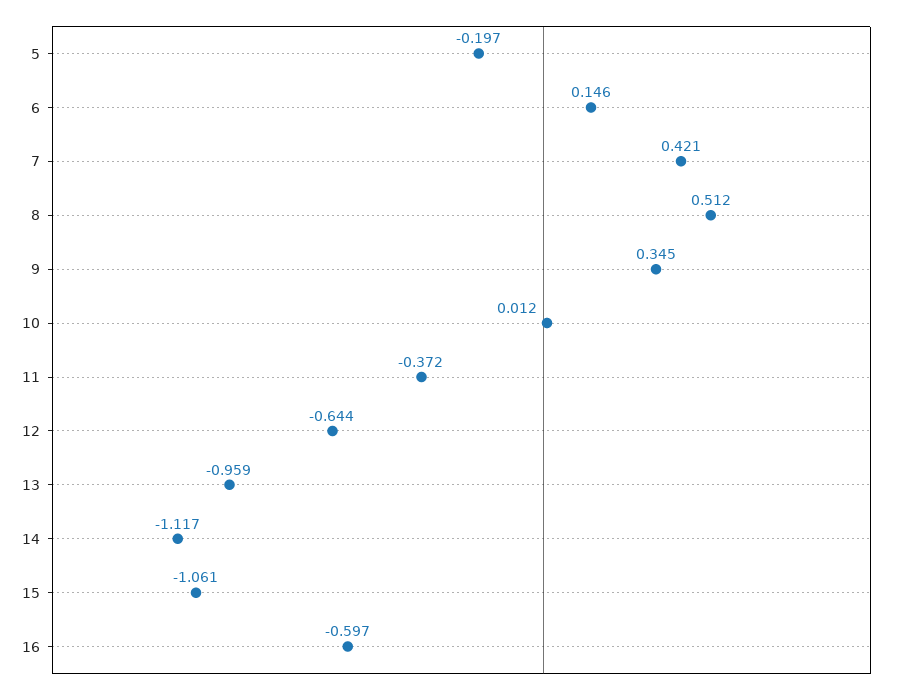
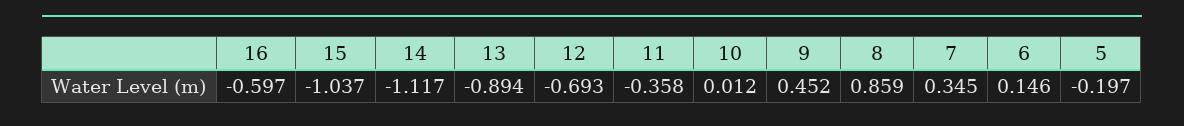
  {
    "5": -0.197,
    "6": 0.146,
-   "7": 0.421,
+   "7": 0.345,
-   "8": 0.512,
+   "8": 0.859,
-   "9": 0.345,
+   "9": 0.452,
    "10": 0.012,
-   "11": -0.372,
+   "11": -0.358,
-   "12": -0.644,
+   "12": -0.693,
-   "13": -0.959,
+   "13": -0.894,
    "14": -1.117,
-   "15": -1.061,
+   "15": -1.037,
    "16": -0.597
  }

